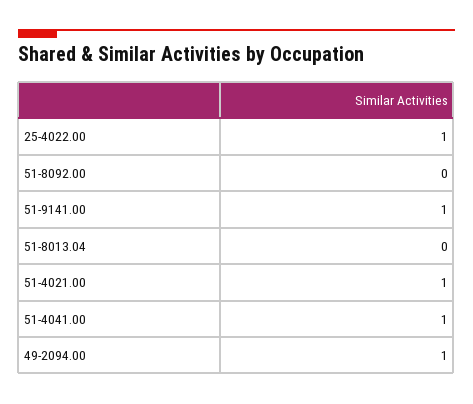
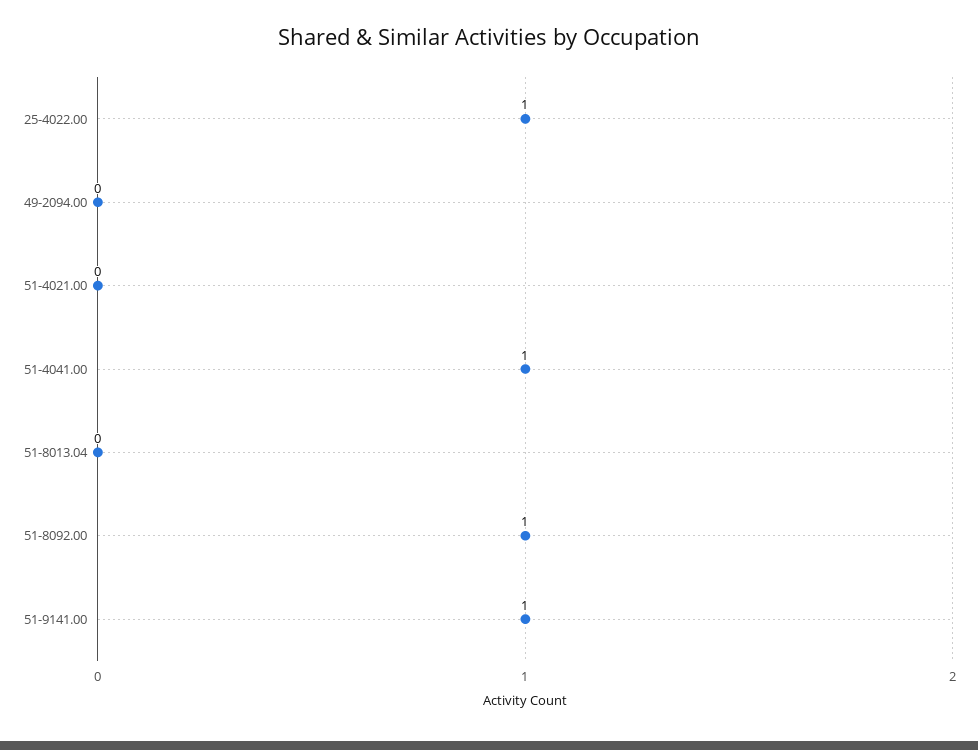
  {
    "25-4022.00": 1,
-   "51-8092.00": 0,
+   "51-8092.00": 1,
    "51-9141.00": 1,
    "51-8013.04": 0,
-   "51-4021.00": 1,
+   "51-4021.00": 0,
    "51-4041.00": 1,
-   "49-2094.00": 1
+   "49-2094.00": 0
  }

